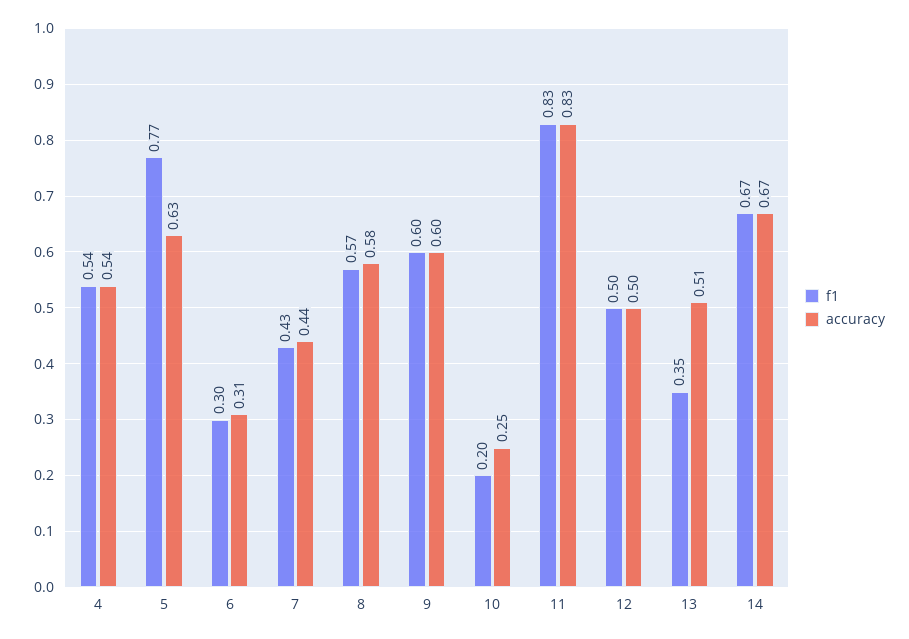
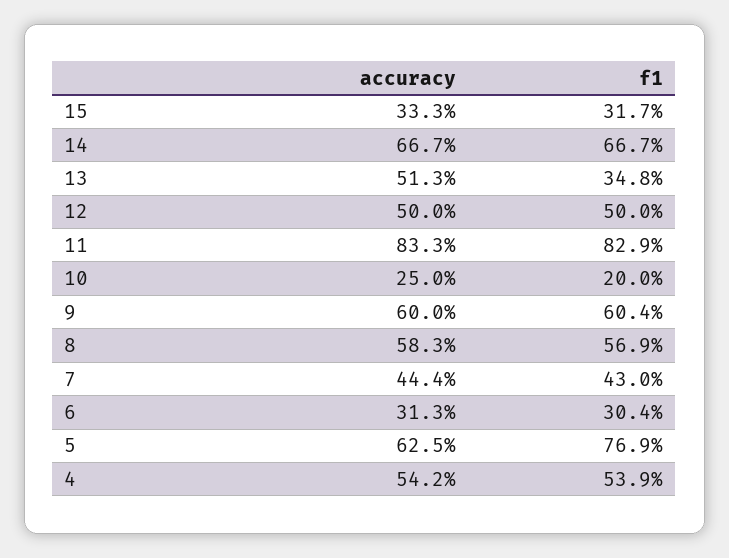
  {
    "f1": {
      "4": 0.539,
      "5": 0.769,
      "6": 0.304,
      "7": 0.43,
      "8": 0.569,
      "9": 0.604,
      "10": 0.2,
      "11": 0.829,
      "12": 0.5,
      "13": 0.348,
-     "14": 0.667
+     "14": 0.667,
+     "15": 0.317
    },
    "accuracy": {
      "4": 0.542,
      "5": 0.625,
      "6": 0.313,
      "7": 0.444,
      "8": 0.583,
      "9": 0.6,
      "10": 0.25,
      "11": 0.833,
      "12": 0.5,
      "13": 0.513,
-     "14": 0.667
+     "14": 0.667,
+     "15": 0.333
    }
  }

